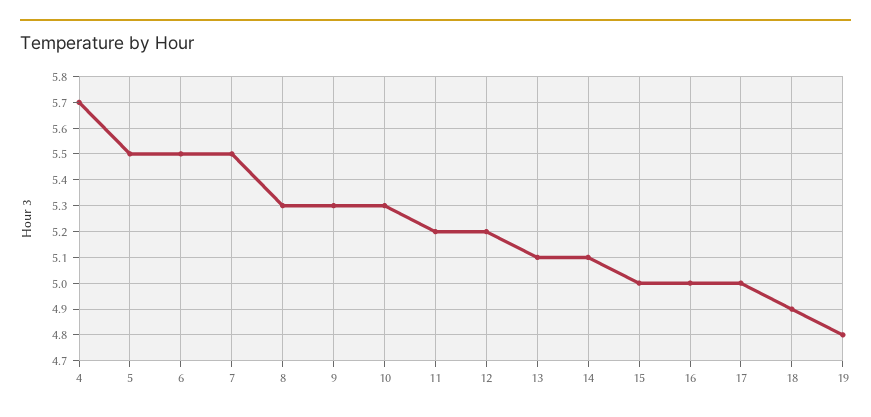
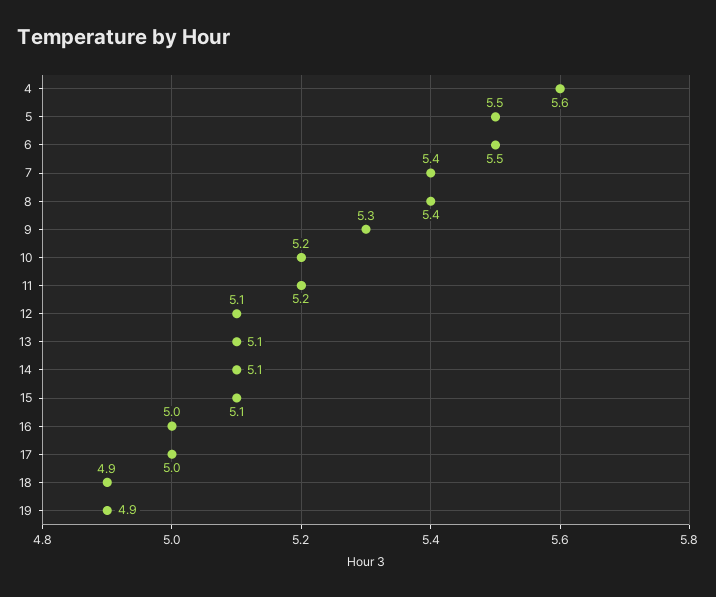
  {
-   "4": 5.7,
+   "4": 5.6,
    "5": 5.5,
    "6": 5.5,
-   "7": 5.5,
+   "7": 5.4,
-   "8": 5.3,
+   "8": 5.4,
    "9": 5.3,
-   "10": 5.3,
+   "10": 5.2,
    "11": 5.2,
-   "12": 5.2,
+   "12": 5.1,
    "13": 5.1,
    "14": 5.1,
-   "15": 5,
+   "15": 5.1,
    "16": 5,
    "17": 5,
    "18": 4.9,
-   "19": 4.8
+   "19": 4.9
  }

